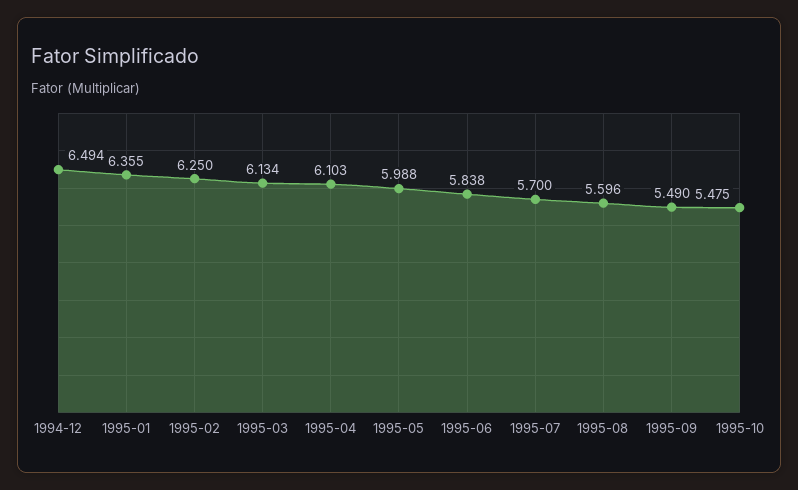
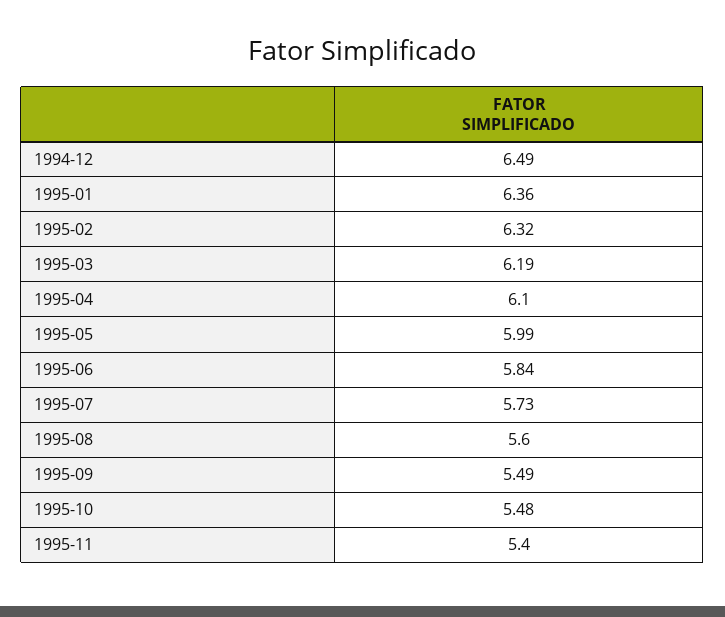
  {
    "1994-12": 6.494,
    "1995-01": 6.355,
-   "1995-02": 6.25,
+   "1995-02": 6.32,
-   "1995-03": 6.134,
+   "1995-03": 6.19,
    "1995-04": 6.103,
    "1995-05": 5.988,
    "1995-06": 5.838,
-   "1995-07": 5.7,
+   "1995-07": 5.73,
    "1995-08": 5.596,
    "1995-09": 5.49,
-   "1995-10": 5.475
+   "1995-10": 5.475,
+   "1995-11": 5.4
  }

